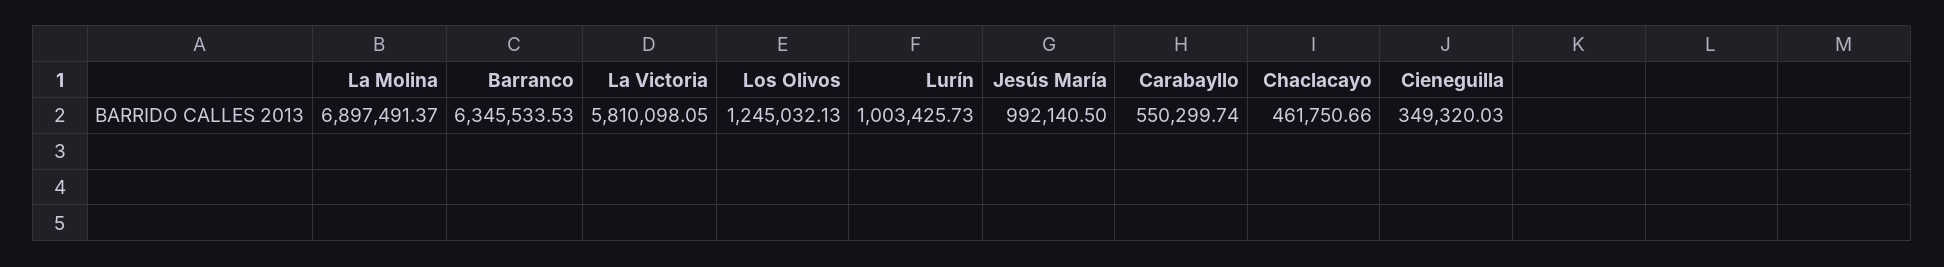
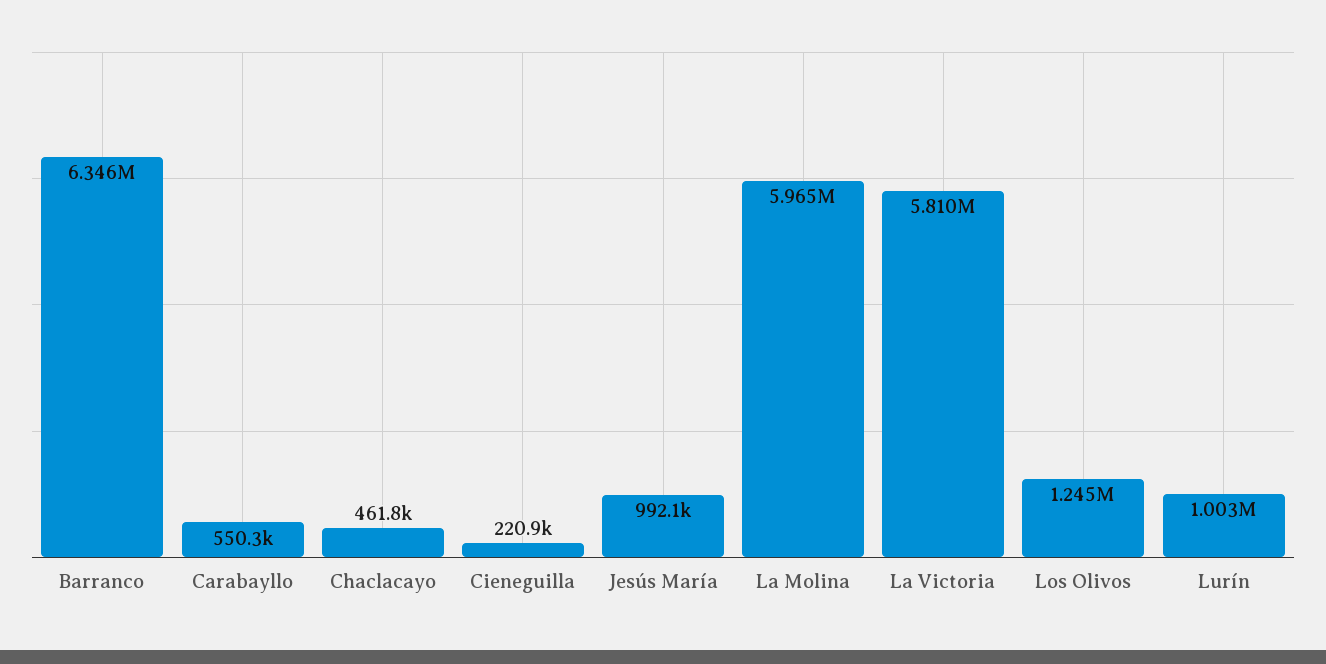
  {
-   "La Molina": 6897491.37,
+   "La Molina": 5965000,
    "Barranco": 6345533.53,
    "La Victoria": 5810098.05,
    "Los Olivos": 1245032.13,
    "Lurín": 1003425.73,
    "Jesús María": 992140.5,
    "Carabayllo": 550299.74,
    "Chaclacayo": 461750.66,
-   "Cieneguilla": 349320.03
+   "Cieneguilla": 220900
  }

